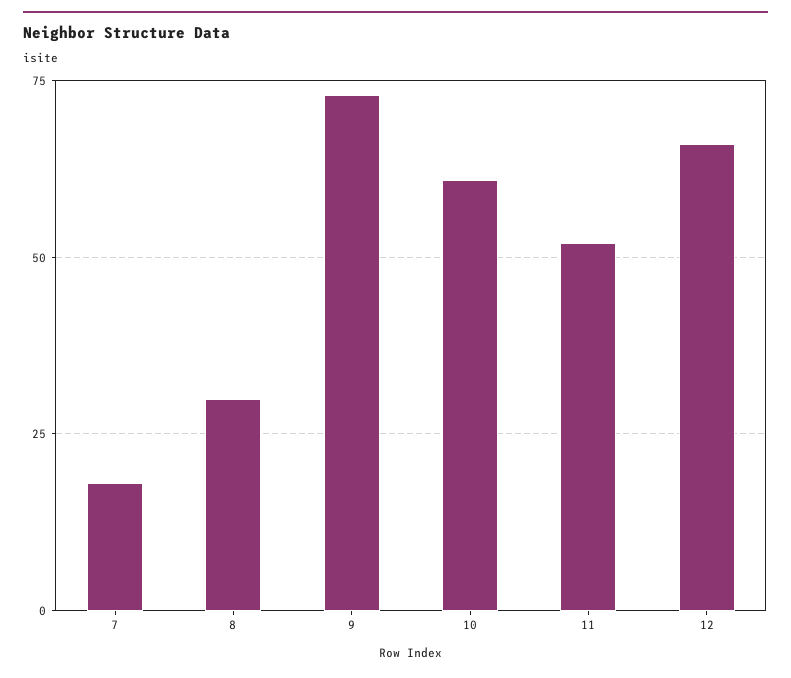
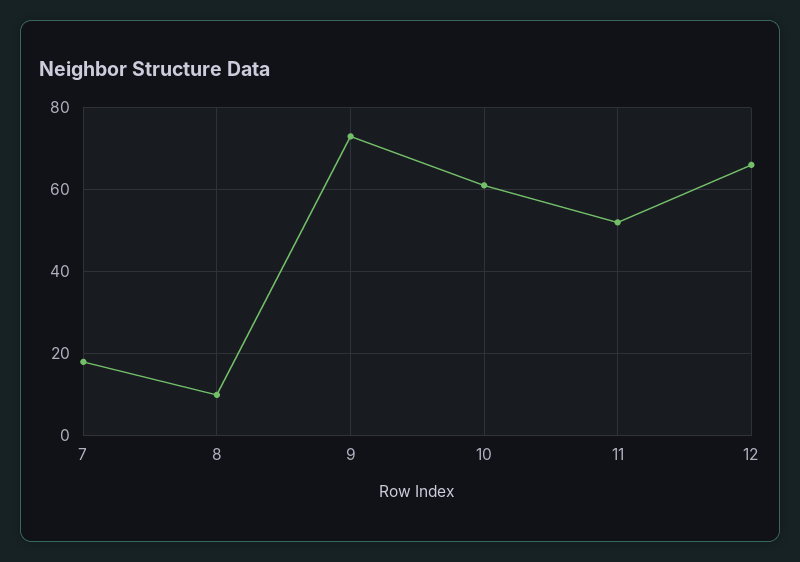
  {
    "7": 20,
-   "8": 30,
+   "8": 10,
    "9": 75,
    "10": 60,
    "11": 50,
    "12": 65
  }

